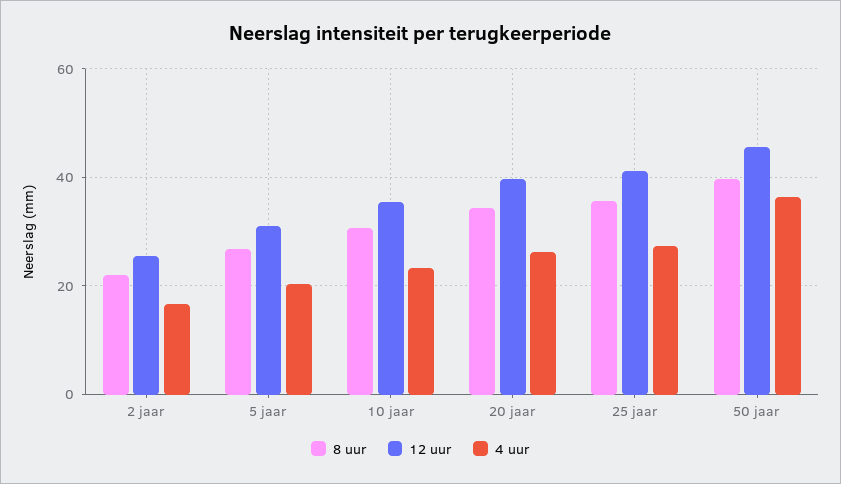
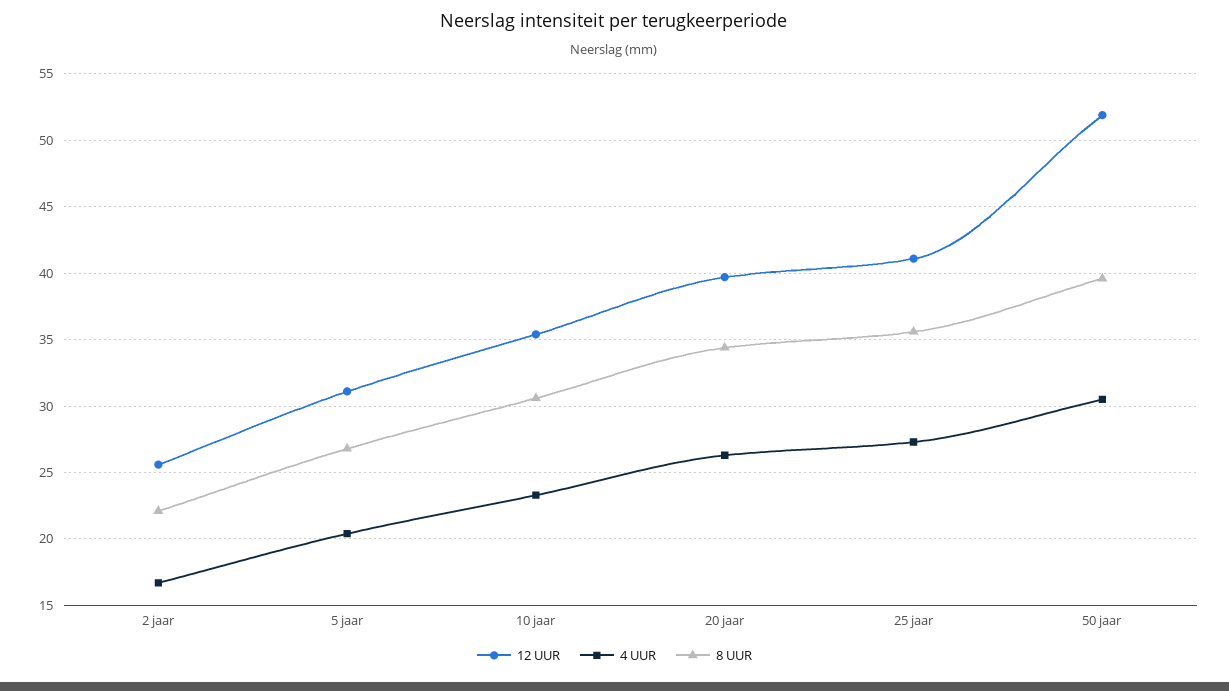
  {
    "8 uur": {
      "2 jaar": 22,
      "5 jaar": 27,
      "10 jaar": 30.5,
      "20 jaar": 34.5,
      "25 jaar": 35.5,
      "50 jaar": 39.5
    },
    "12 uur": {
      "2 jaar": 25.5,
      "5 jaar": 31,
      "10 jaar": 35.5,
      "20 jaar": 39.5,
      "25 jaar": 41,
-     "50 jaar": 46
+     "50 jaar": 52
    },
    "4 uur": {
      "2 jaar": 16.5,
      "5 jaar": 20.5,
      "10 jaar": 23.5,
      "20 jaar": 26.5,
      "25 jaar": 27.5,
-     "50 jaar": 36
+     "50 jaar": 30.5
    }
  }

